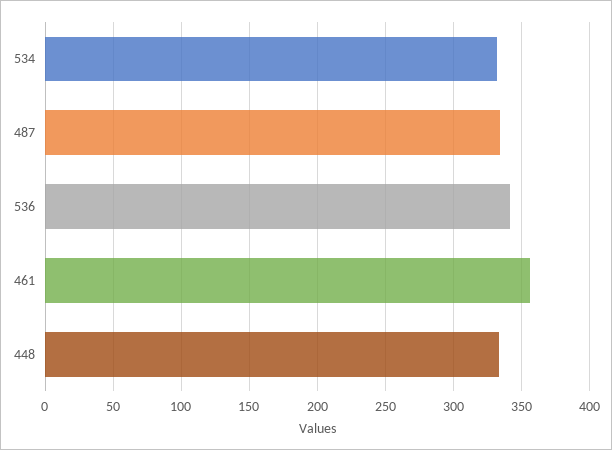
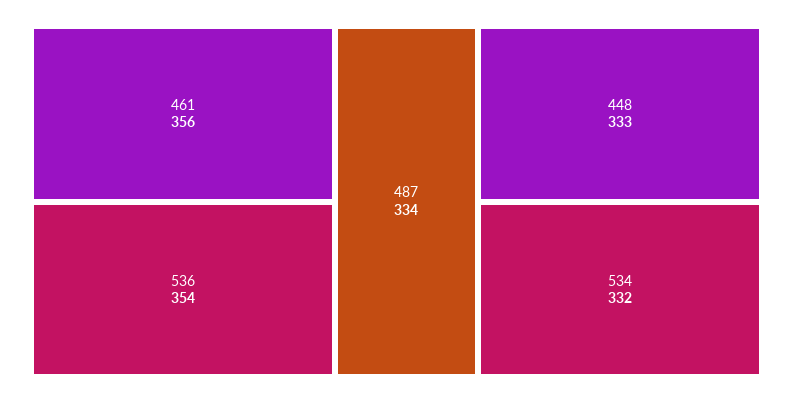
  {
    "534": 332,
    "487": 334,
-   "536": 340,
+   "536": 354,
    "461": 356,
    "448": 333
  }

